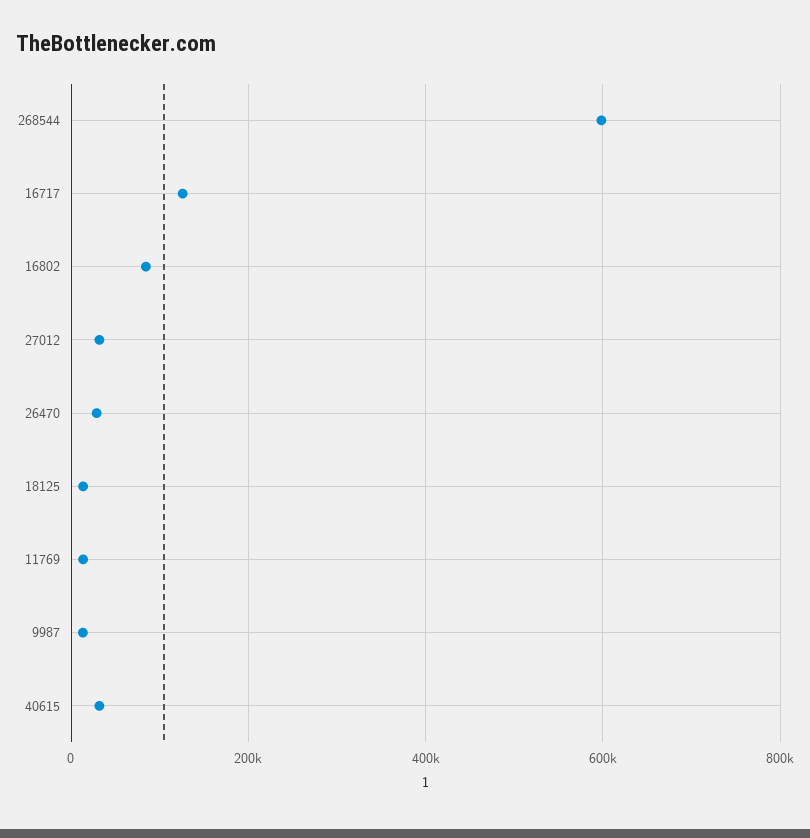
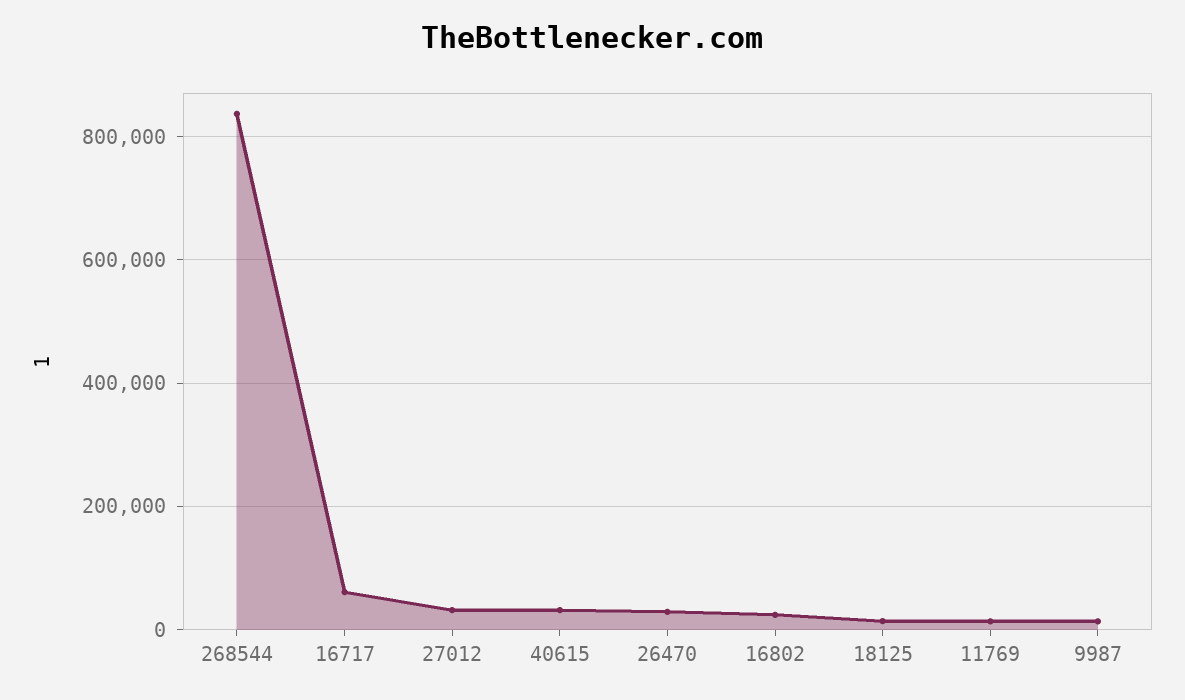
  {
-   "268544": 600000,
+   "268544": 840000,
-   "16717": 120000,
+   "16717": 60000,
-   "16802": 80000,
+   "16802": 20000,
    "27012": 40000,
    "26470": 20000,
    "18125": 20000,
    "11769": 20000,
    "9987": 20000,
    "40615": 40000
  }

